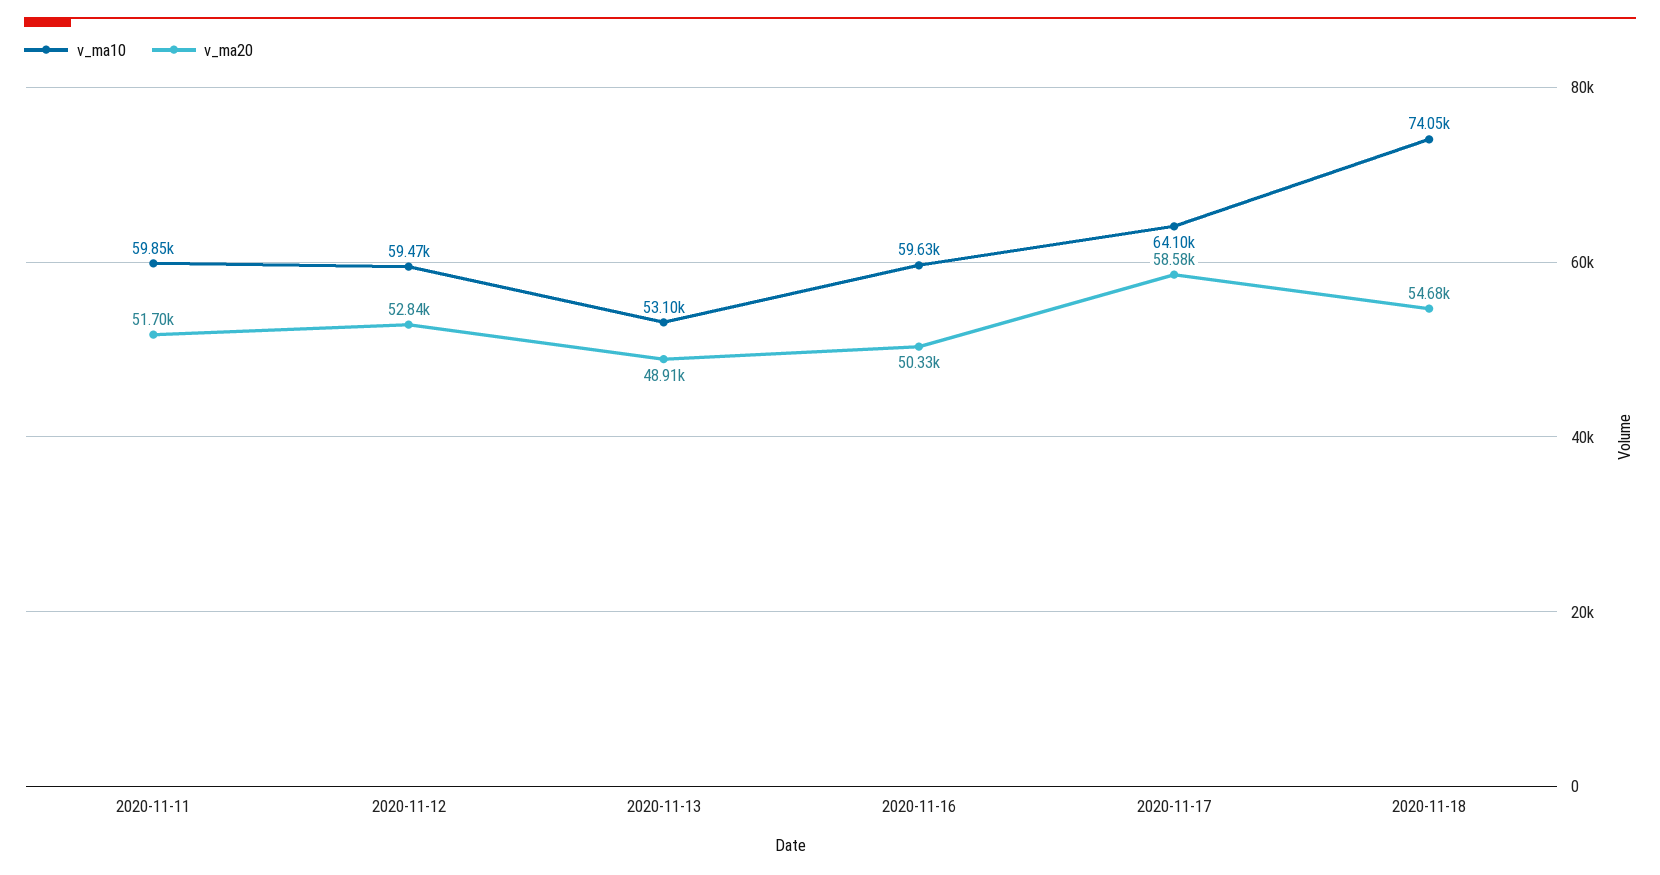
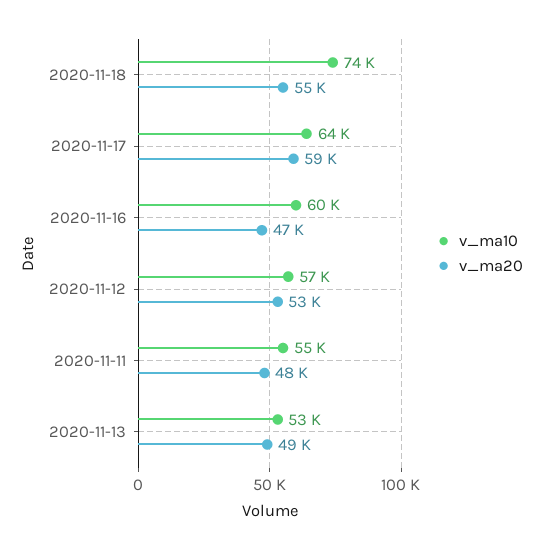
  {
    "v_ma10": {
-     "2020-11-11": 59850,
+     "2020-11-11": 55000,
-     "2020-11-12": 59470,
+     "2020-11-12": 57000,
      "2020-11-13": 53100,
      "2020-11-16": 59630,
      "2020-11-17": 64100,
      "2020-11-18": 74050
    },
    "v_ma20": {
-     "2020-11-11": 51700,
+     "2020-11-11": 48000,
      "2020-11-12": 52840,
      "2020-11-13": 48910,
-     "2020-11-16": 50330,
+     "2020-11-16": 47000,
      "2020-11-17": 58580,
      "2020-11-18": 54680
    }
  }

